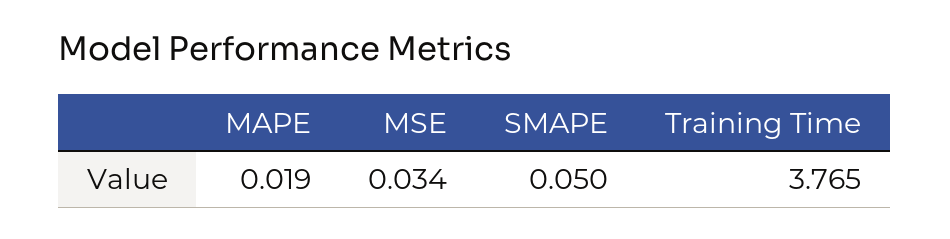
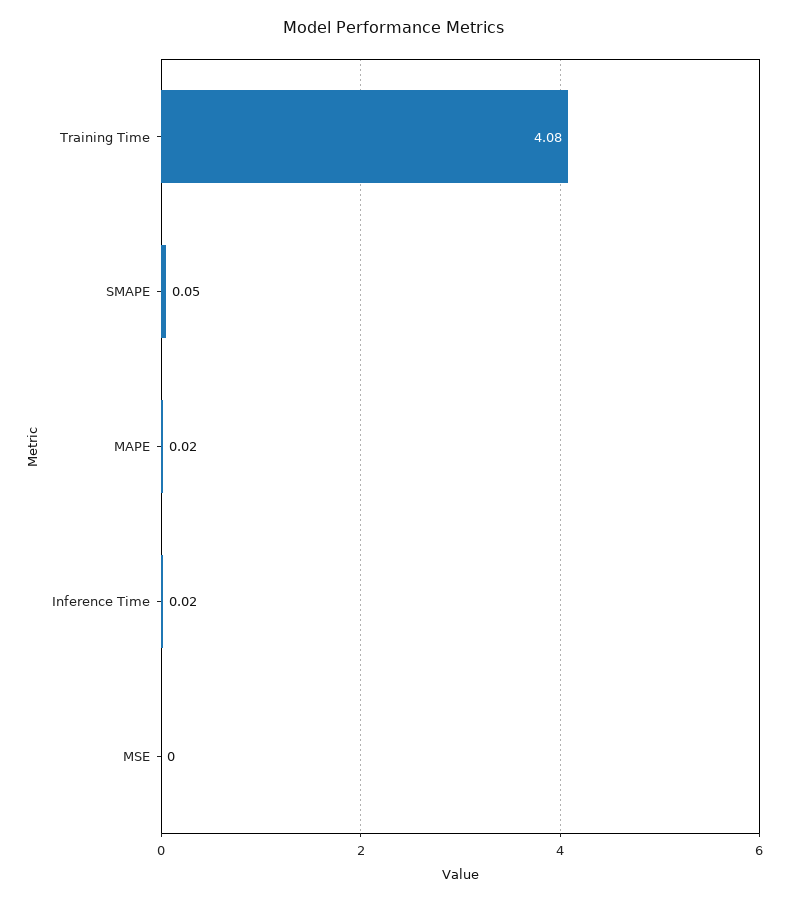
  {
    "MAPE": 0.019,
-   "MSE": 0.034,
+   "MSE": 0,
    "SMAPE": 0.05,
-   "Training Time": 3.765
+   "Training Time": 4.08,
+   "Inference Time": 0.02
  }

